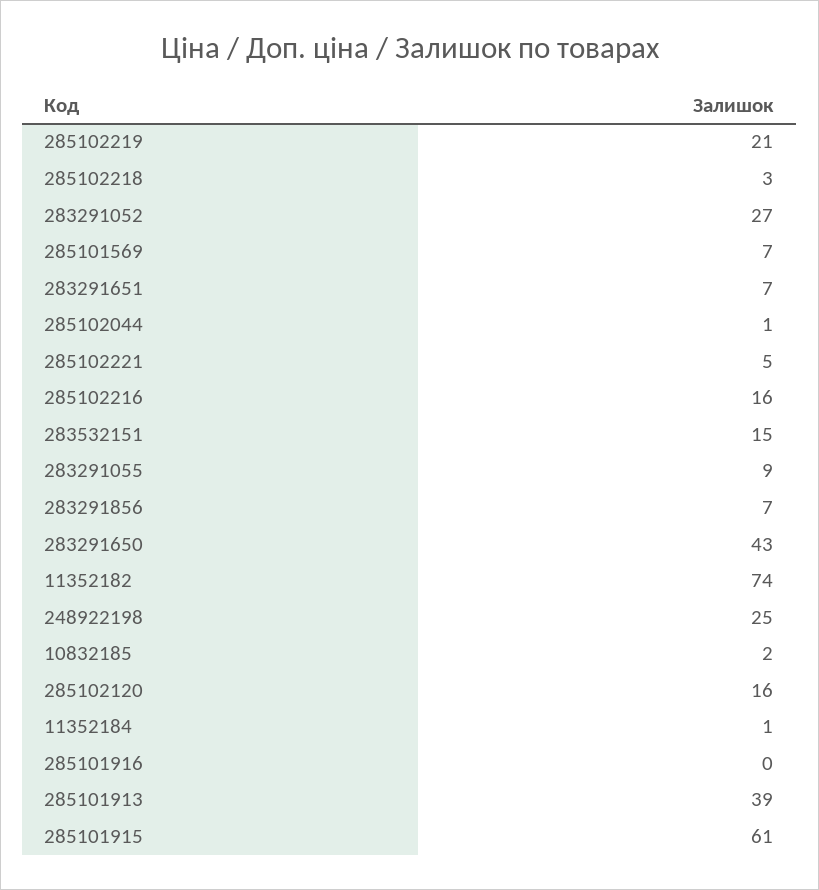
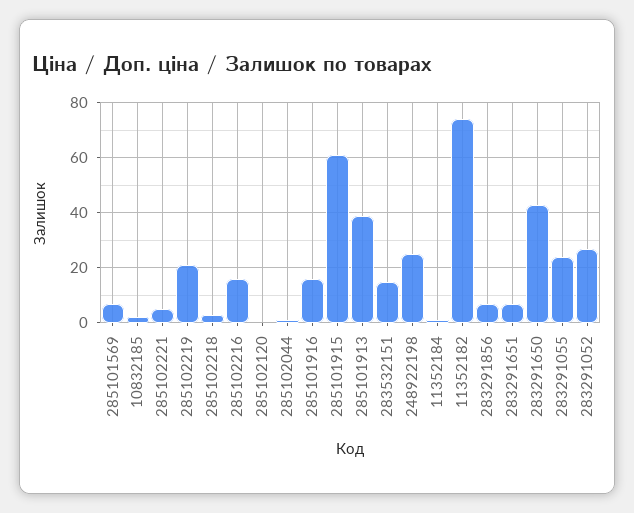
  {
    "285102219": 21,
    "285102218": 3,
    "283291052": 27,
    "285101569": 7,
    "283291651": 7,
    "285102044": 1,
    "285102221": 5,
    "285102216": 16,
    "283532151": 15,
-   "283291055": 9,
+   "283291055": 25,
    "283291856": 7,
    "283291650": 43,
    "11352182": 74,
    "248922198": 25,
    "10832185": 2,
-   "285102120": 16,
+   "285102120": 0,
    "11352184": 1,
-   "285101916": 0,
+   "285101916": 15,
    "285101913": 39,
    "285101915": 61
  }

